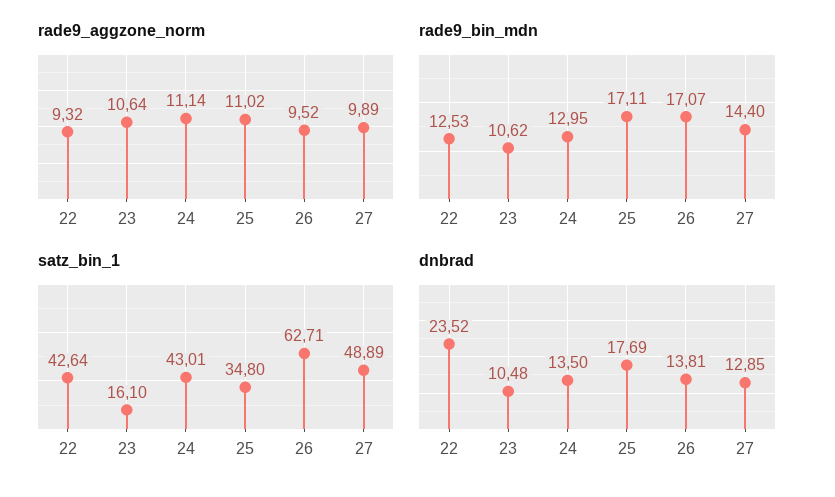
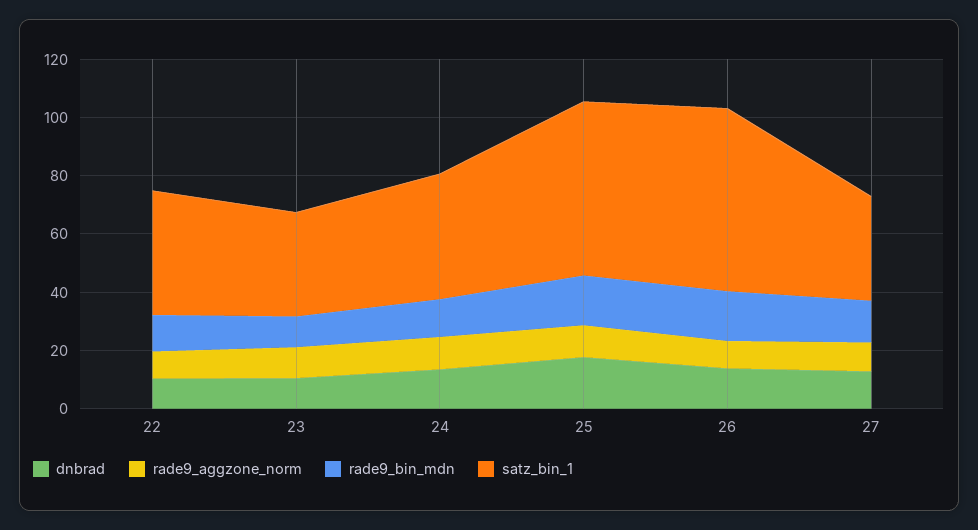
  {
    "rade9_aggzone_norm": {
      "22": 9.32,
      "23": 10.64,
      "24": 11.14,
      "25": 11.02,
      "26": 9.52,
      "27": 9.89
    },
    "rade9_bin_mdn": {
      "22": 12.53,
      "23": 10.62,
      "24": 12.95,
      "25": 17.11,
      "26": 17.07,
      "27": 14.4
    },
    "satz_bin_1": {
      "22": 42.64,
-     "23": 16.1,
+     "23": 35,
      "24": 43.01,
-     "25": 34.8,
+     "25": 60,
      "26": 62.71,
-     "27": 48.89
+     "27": 35
    },
    "dnbrad": {
-     "22": 23.52,
+     "22": 10,
      "23": 10.48,
      "24": 13.5,
      "25": 17.69,
      "26": 13.81,
      "27": 12.85
    }
  }

